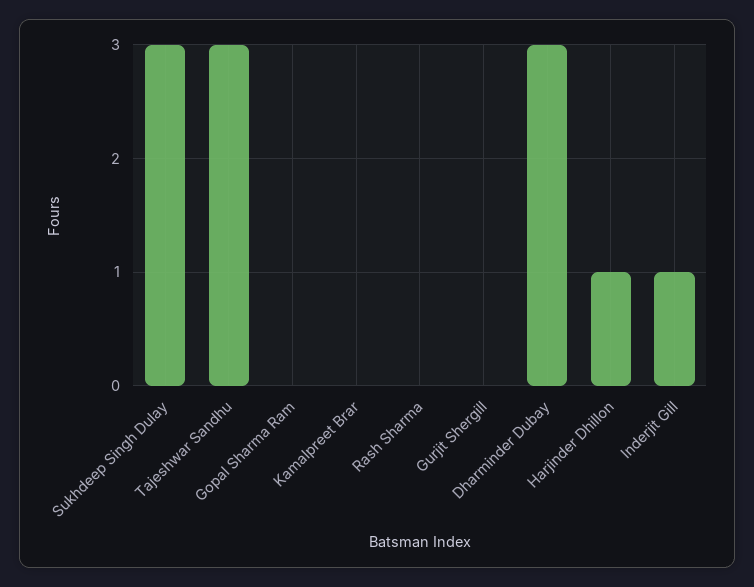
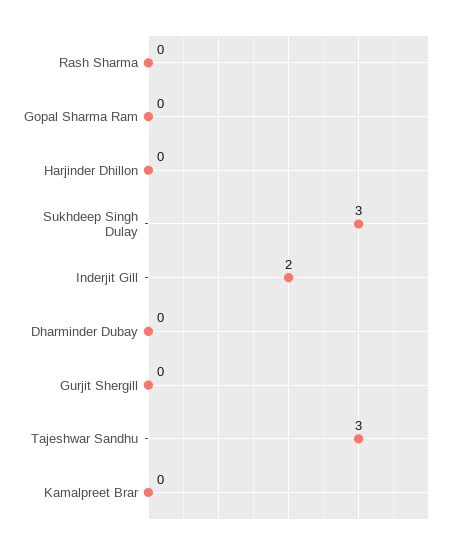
  {
    "Sukhdeep Singh Dulay": 3,
    "Tajeshwar Sandhu": 3,
    "Gopal Sharma Ram": 0,
    "Kamalpreet Brar": 0,
    "Rash Sharma": 0,
    "Gurjit Shergill": 0,
-   "Dharminder Dubay": 3,
+   "Dharminder Dubay": 0,
-   "Harjinder Dhillon": 1,
+   "Harjinder Dhillon": 0,
-   "Inderjit Gill": 1
+   "Inderjit Gill": 2
  }

